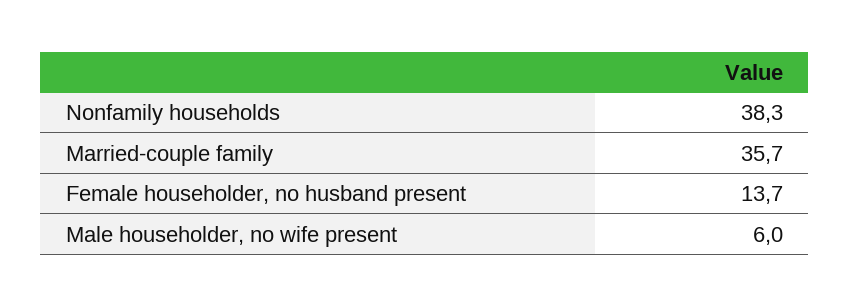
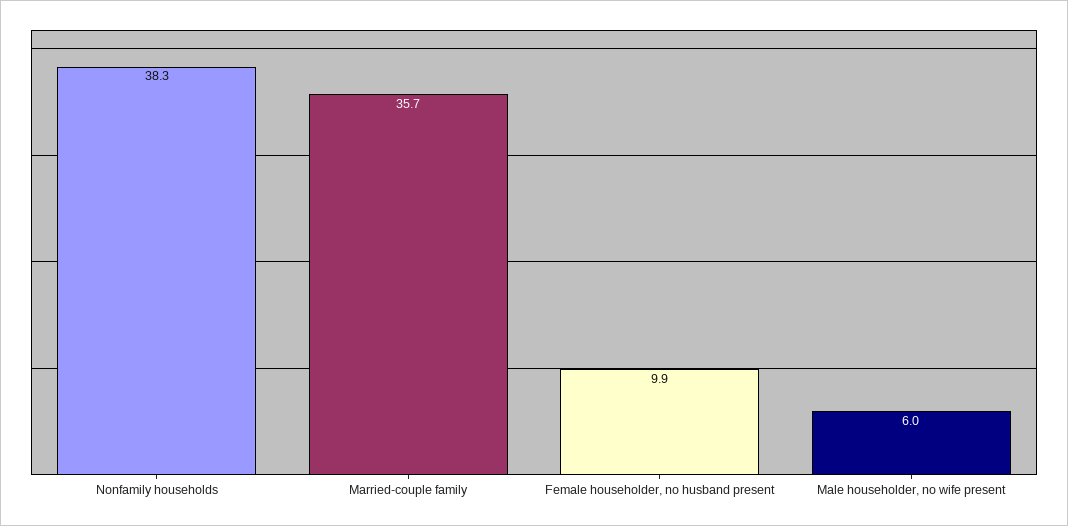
  {
    "Nonfamily households": 38.3,
    "Married-couple family": 35.7,
-   "Female householder, no husband present": 13.7,
+   "Female householder, no husband present": 9.9,
    "Male householder, no wife present": 6
  }

